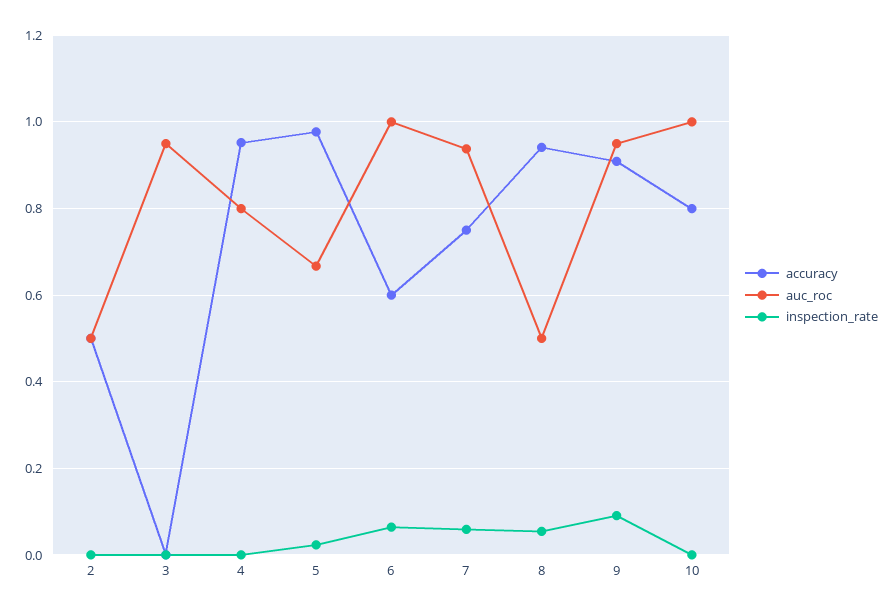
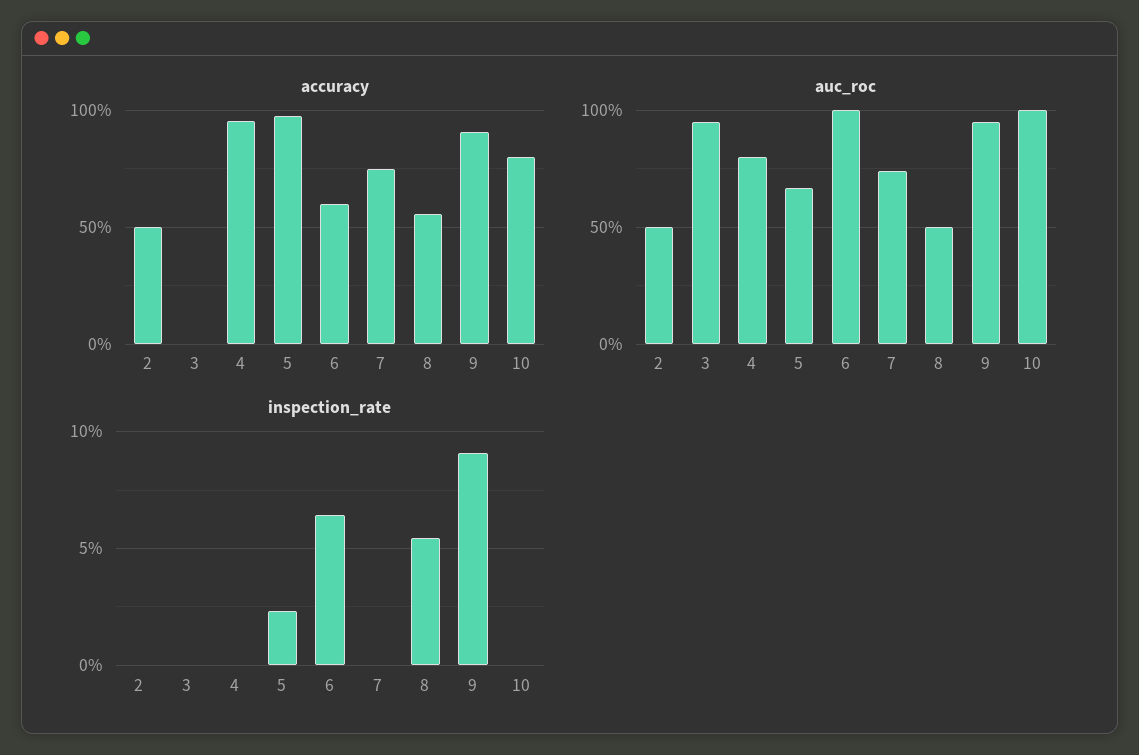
  {
    "accuracy": {
      "2": 0.5,
      "3": 0,
      "4": 0.96,
      "5": 0.98,
      "6": 0.6,
      "7": 0.76,
-     "8": 0.94,
+     "8": 0.55,
      "9": 0.9,
      "10": 0.8
    },
    "auc_roc": {
      "2": 0.5,
      "3": 0.96,
      "4": 0.8,
      "5": 0.66,
      "6": 1,
-     "7": 0.94,
+     "7": 0.75,
      "8": 0.5,
      "9": 0.96,
      "10": 1
    },
    "inspection_rate": {
      "2": 0,
      "3": 0,
      "4": 0,
      "5": 0.025,
      "6": 0.065,
-     "7": 0.06,
+     "7": 0,
      "8": 0.055,
      "9": 0.09,
      "10": 0
    }
  }

